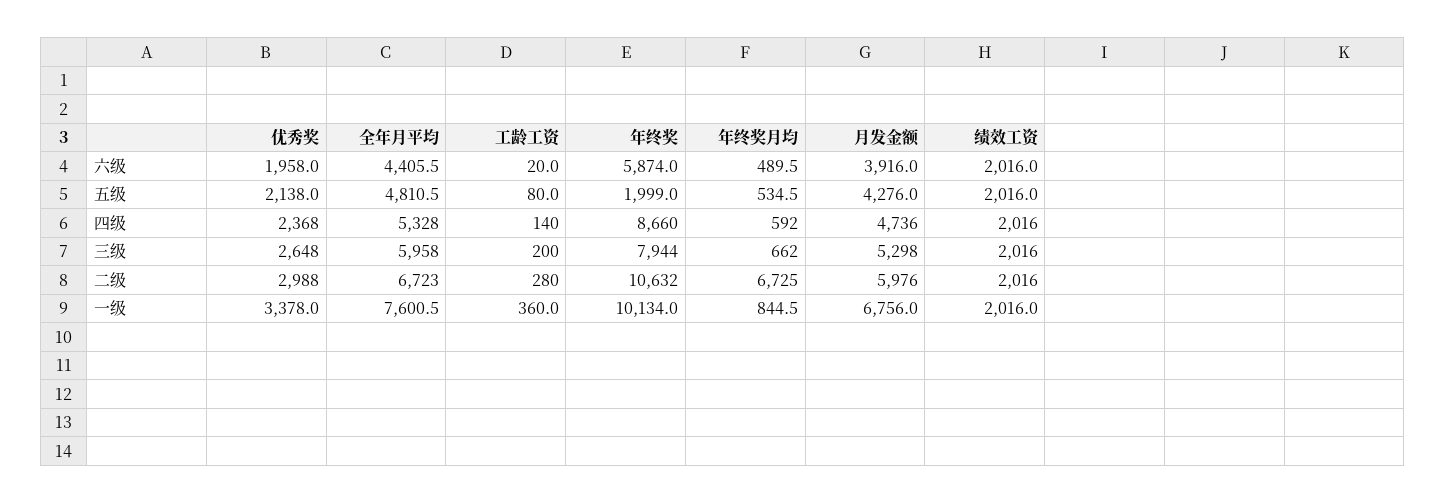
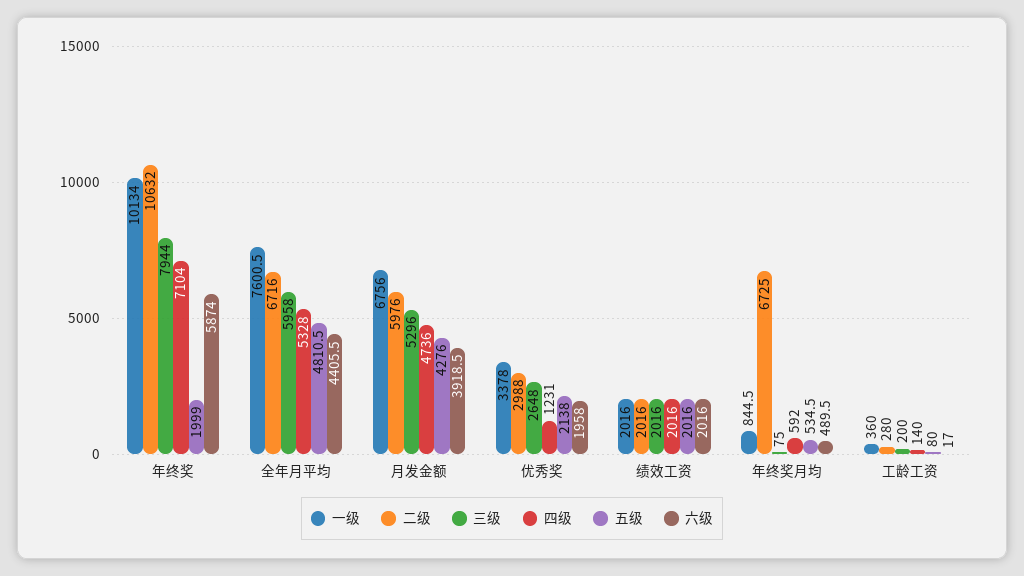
  {
    "六级": {
      "优秀奖": 1958,
      "全年月平均": 4405.5,
-     "工龄工资": 20,
+     "工龄工资": 17,
      "年终奖": 5874,
      "年终奖月均": 489.5,
-     "月发金额": 3916,
+     "月发金额": 3918.5,
      "绩效工资": 2016
    },
    "五级": {
      "优秀奖": 2138,
      "全年月平均": 4810.5,
      "工龄工资": 80,
      "年终奖": 1999,
      "年终奖月均": 534.5,
      "月发金额": 4276,
      "绩效工资": 2016
    },
    "四级": {
-     "优秀奖": 2368,
+     "优秀奖": 1231,
      "全年月平均": 5328,
      "工龄工资": 140,
-     "年终奖": 8660,
+     "年终奖": 7104,
      "年终奖月均": 592,
      "月发金额": 4736,
      "绩效工资": 2016
    },
    "三级": {
      "优秀奖": 2648,
      "全年月平均": 5958,
      "工龄工资": 200,
      "年终奖": 7944,
-     "年终奖月均": 662,
+     "年终奖月均": 75,
-     "月发金额": 5298,
+     "月发金额": 5296,
      "绩效工资": 2016
    },
    "二级": {
      "优秀奖": 2988,
-     "全年月平均": 6723,
+     "全年月平均": 6716,
      "工龄工资": 280,
      "年终奖": 10632,
      "年终奖月均": 6725,
      "月发金额": 5976,
      "绩效工资": 2016
    },
    "一级": {
      "优秀奖": 3378,
      "全年月平均": 7600.5,
      "工龄工资": 360,
      "年终奖": 10134,
      "年终奖月均": 844.5,
      "月发金额": 6756,
      "绩效工资": 2016
    }
  }

